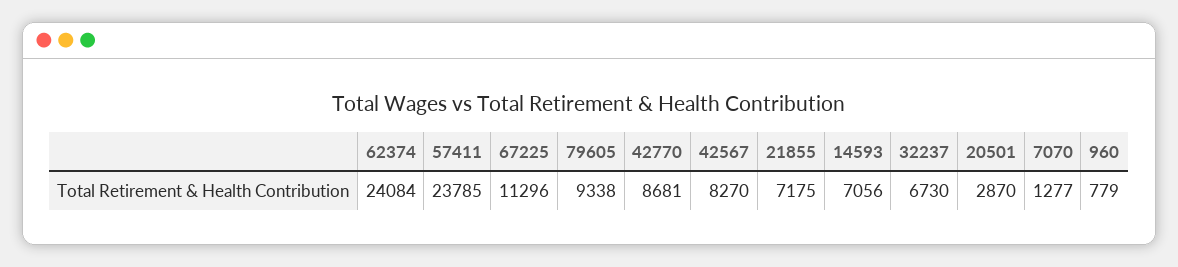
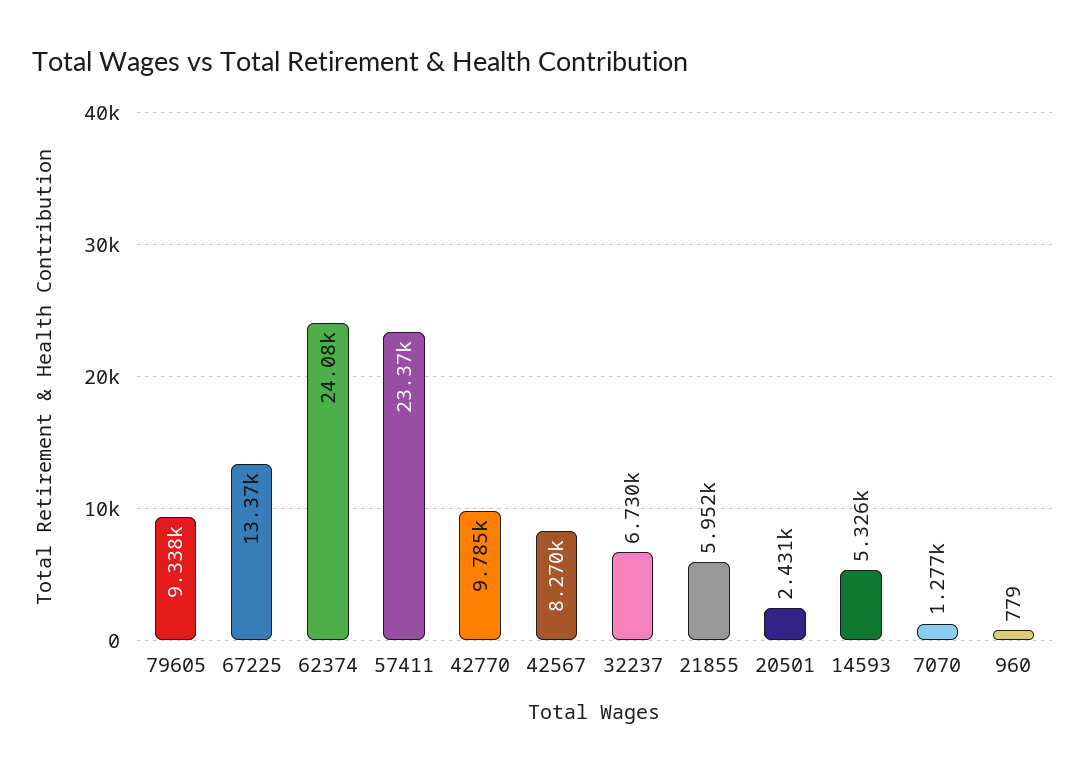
  {
    "62374": 24084,
-   "57411": 23785,
+   "57411": 23370,
-   "67225": 11296,
+   "67225": 13370,
    "79605": 9338,
-   "42770": 8681,
+   "42770": 9785,
    "42567": 8270,
-   "21855": 7175,
+   "21855": 5952,
-   "14593": 7056,
+   "14593": 5326,
    "32237": 6730,
-   "20501": 2870,
+   "20501": 2431,
    "7070": 1277,
    "960": 779
  }

